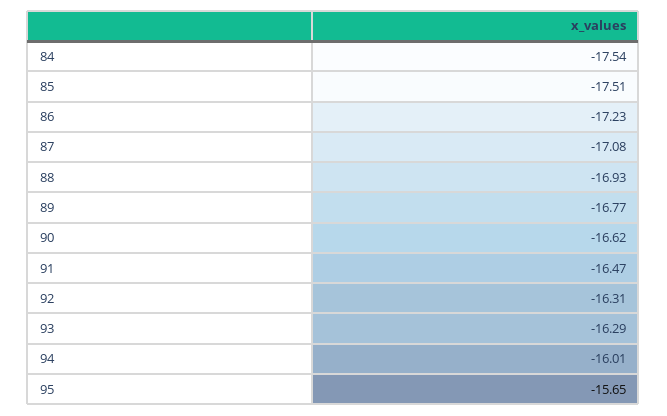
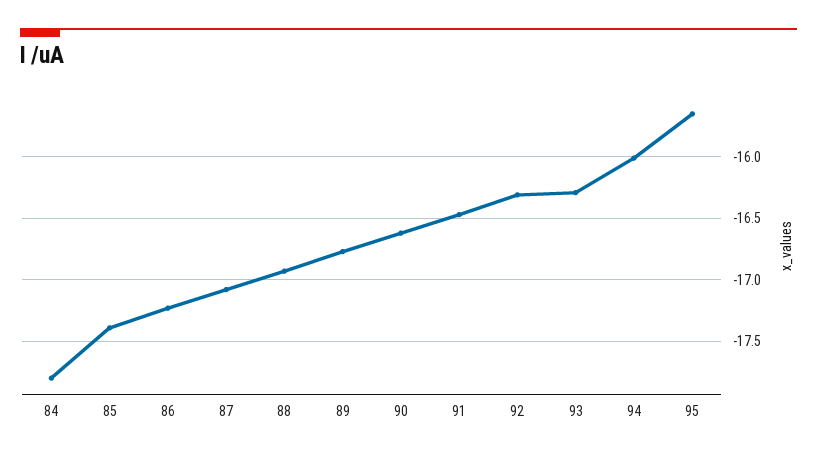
  {
-   "84": -17.54,
+   "84": -17.8,
-   "85": -17.51,
+   "85": -17.4,
    "86": -17.23,
    "87": -17.08,
    "88": -16.93,
    "89": -16.77,
    "90": -16.62,
    "91": -16.47,
    "92": -16.31,
    "93": -16.29,
    "94": -16.01,
    "95": -15.65
  }

